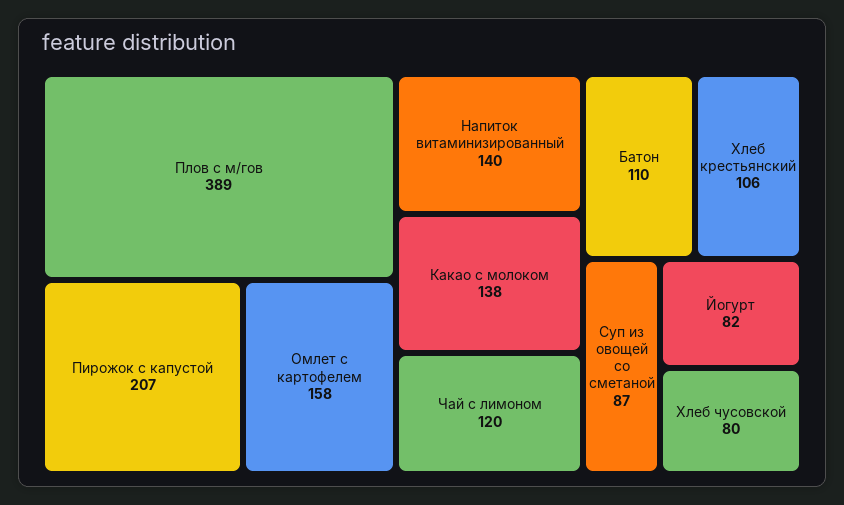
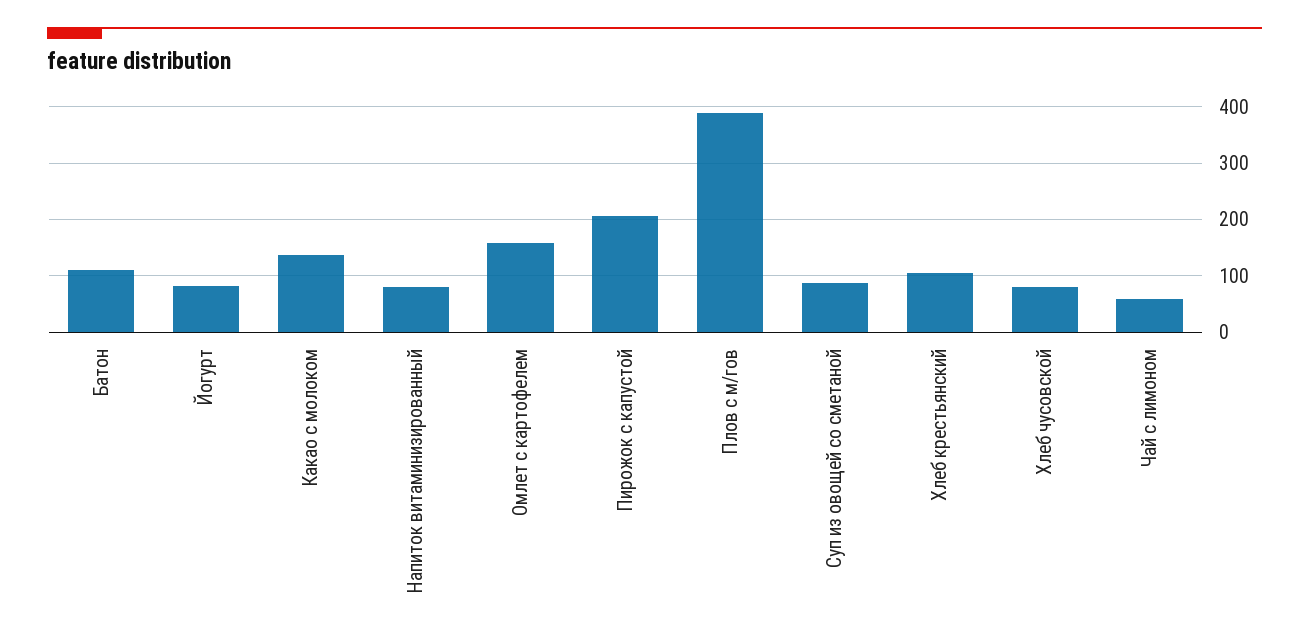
  {
    "Плов с м/гов": 389,
    "Пирожок с капустой": 207,
    "Омлет с картофелем": 158,
-   "Напиток витаминизированный": 140,
+   "Напиток витаминизированный": 80,
    "Какао с молоком": 138,
-   "Чай с лимоном": 120,
+   "Чай с лимоном": 60,
    "Батон": 110,
    "Хлеб крестьянский": 106,
    "Суп из овощей со сметаной": 87,
    "Йогурт": 82,
    "Хлеб чусовской": 80
  }

